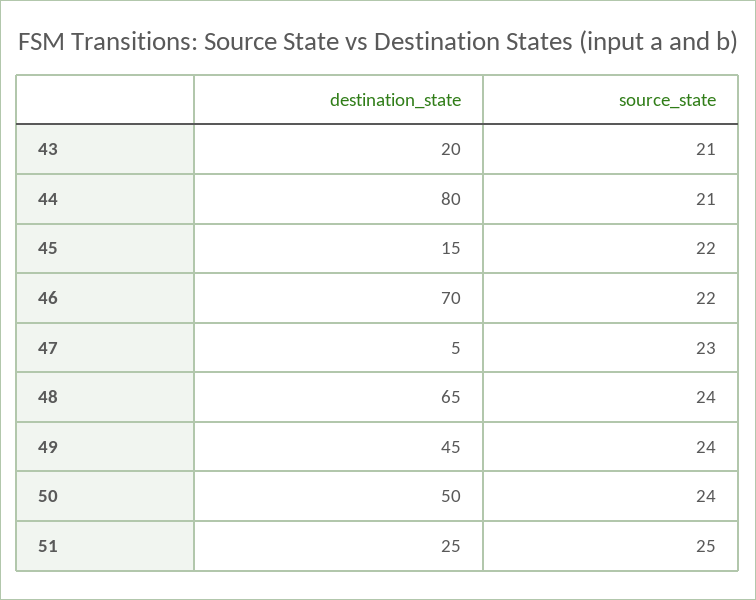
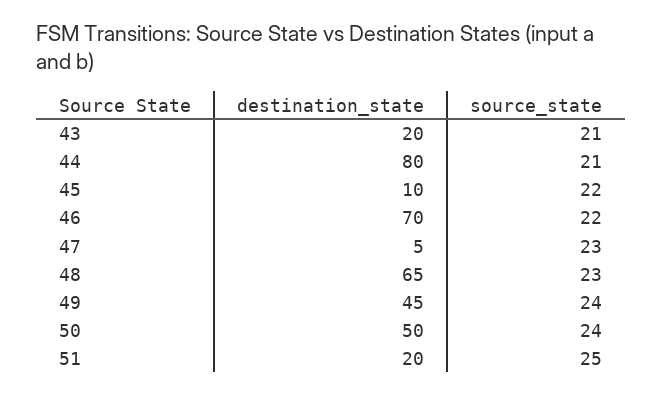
  {
    "destination_state": {
      "43": 20,
      "44": 80,
-     "45": 15,
+     "45": 10,
      "46": 70,
      "47": 5,
      "48": 65,
      "49": 45,
      "50": 50,
-     "51": 25
+     "51": 20
    },
    "source_state": {
      "43": 21,
      "44": 21,
      "45": 22,
      "46": 22,
      "47": 23,
-     "48": 24,
+     "48": 23,
      "49": 24,
      "50": 24,
      "51": 25
    }
  }

